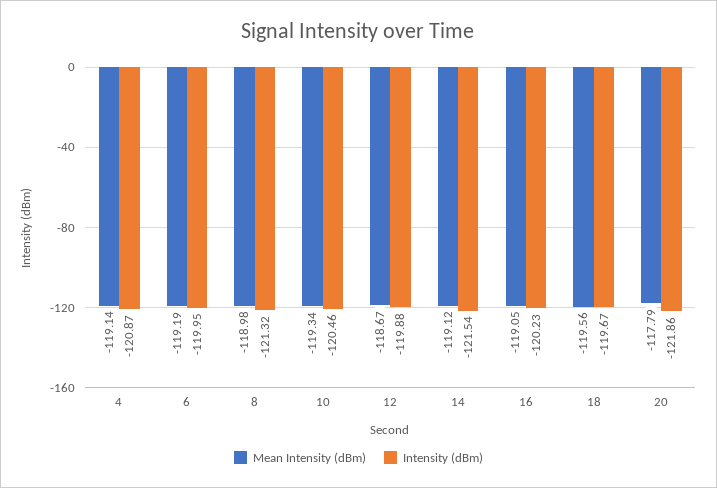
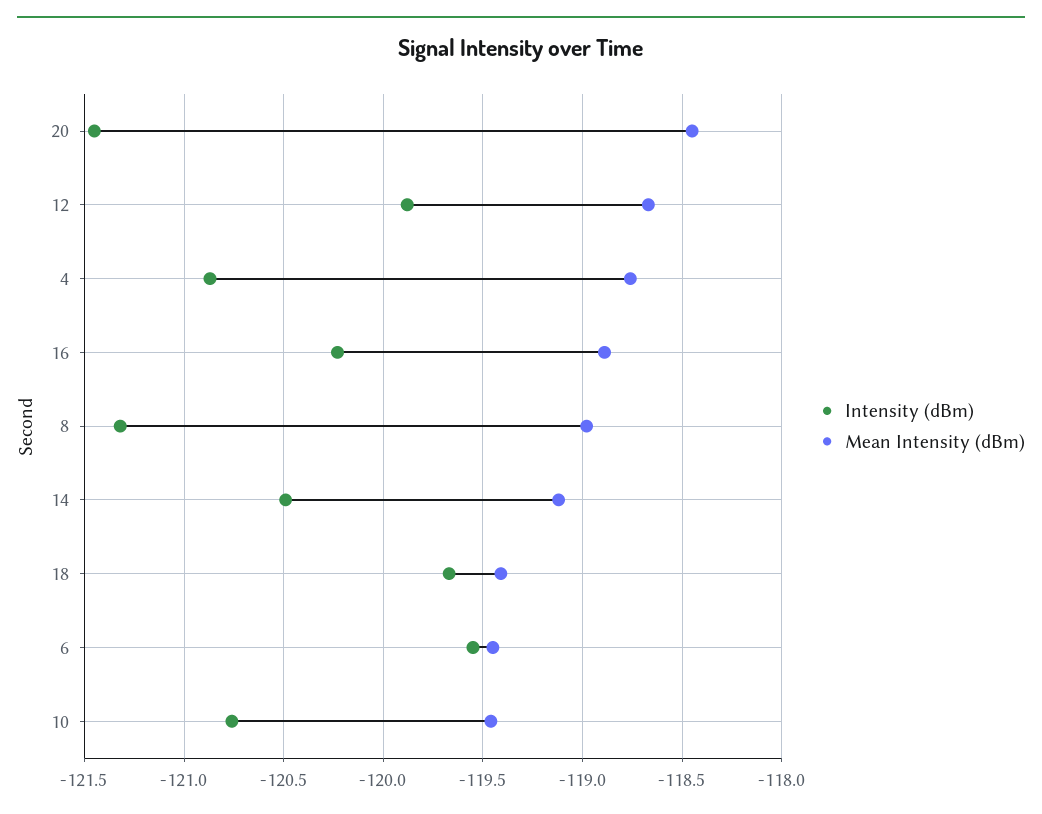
  {
    "Mean Intensity (dBm)": {
-     "4": -119.14,
+     "4": -118.75,
-     "6": -119.19,
+     "6": -119.45,
      "8": -118.98,
-     "10": -119.34,
+     "10": -119.45,
      "12": -118.67,
      "14": -119.12,
-     "16": -119.05,
+     "16": -118.9,
-     "18": -119.56,
+     "18": -119.4,
-     "20": -117.79
+     "20": -118.45
    },
    "Intensity (dBm)": {
      "4": -120.87,
-     "6": -119.95,
+     "6": -119.55,
      "8": -121.32,
-     "10": -120.46,
+     "10": -120.75,
      "12": -119.88,
-     "14": -121.54,
+     "14": -120.5,
      "16": -120.23,
      "18": -119.67,
-     "20": -121.86
+     "20": -121.45
    }
  }

